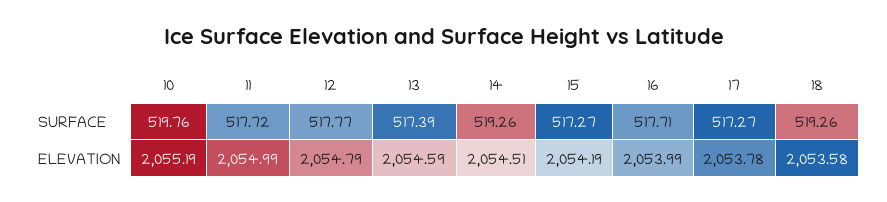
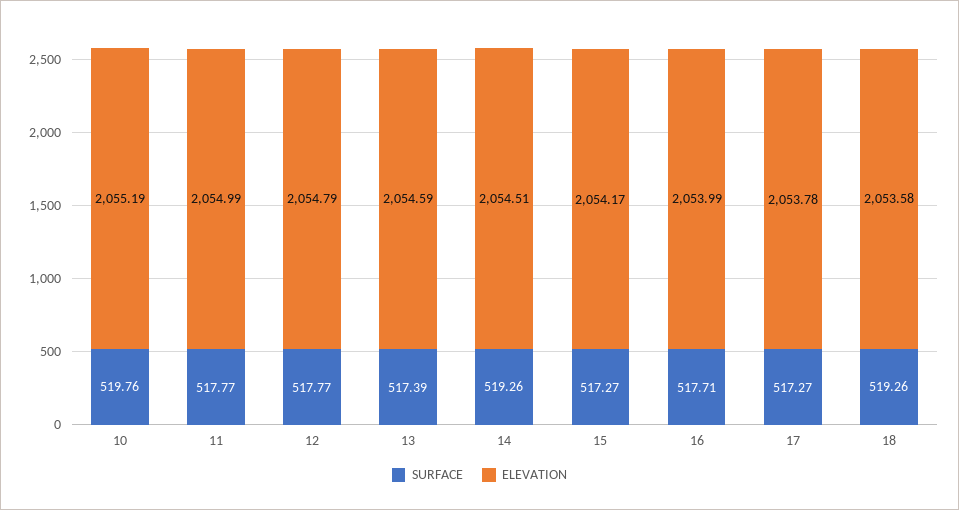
  {
    "SURFACE": {
      "10": 519.76,
-     "11": 517.72,
+     "11": 517.77,
      "12": 517.77,
      "13": 517.39,
      "14": 519.26,
      "15": 517.27,
      "16": 517.71,
      "17": 517.27,
      "18": 519.26
    },
    "ELEVATION": {
      "10": 2055.19,
      "11": 2054.99,
      "12": 2054.79,
      "13": 2054.59,
      "14": 2054.51,
-     "15": 2054.19,
+     "15": 2054.17,
      "16": 2053.99,
      "17": 2053.78,
      "18": 2053.58
    }
  }

